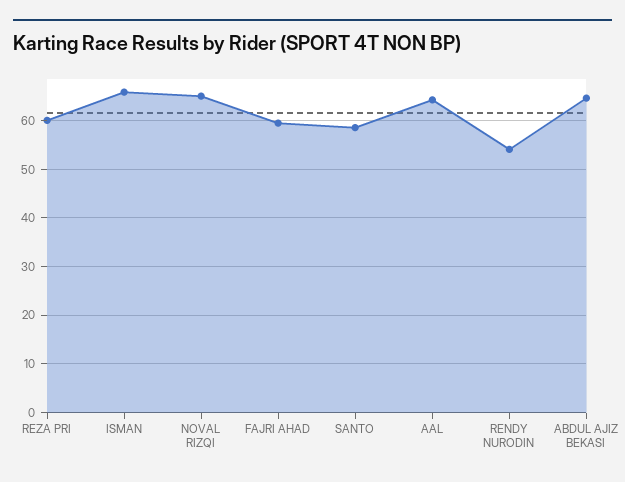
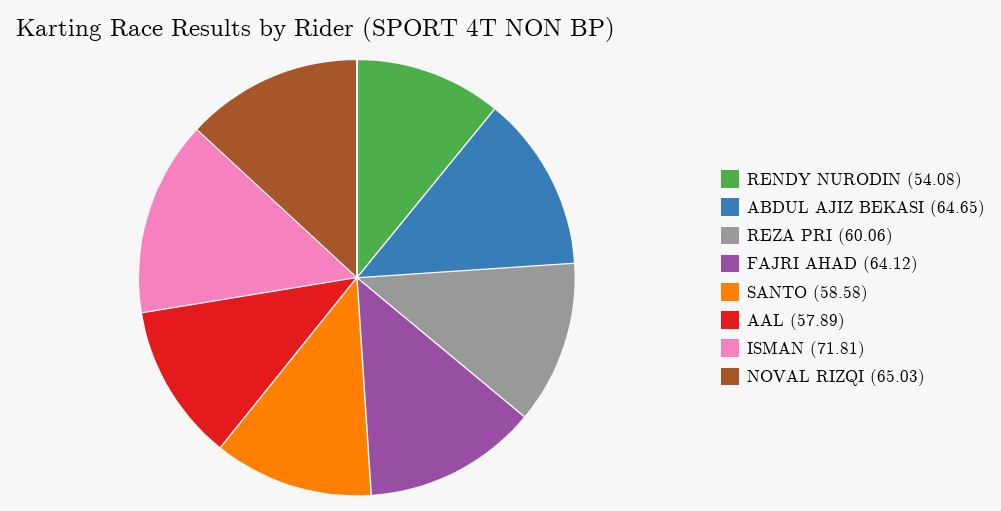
  {
    "REZA PRI": 60.06,
-   "ISMAN": 66,
+   "ISMAN": 71.81,
    "NOVAL RIZQI": 65.03,
-   "FAJRI AHAD": 60,
+   "FAJRI AHAD": 64.12,
    "SANTO": 58.58,
-   "AAL": 64,
+   "AAL": 57.89,
    "RENDY NURODIN": 54.08,
    "ABDUL AJIZ BEKASI": 64.65
  }

